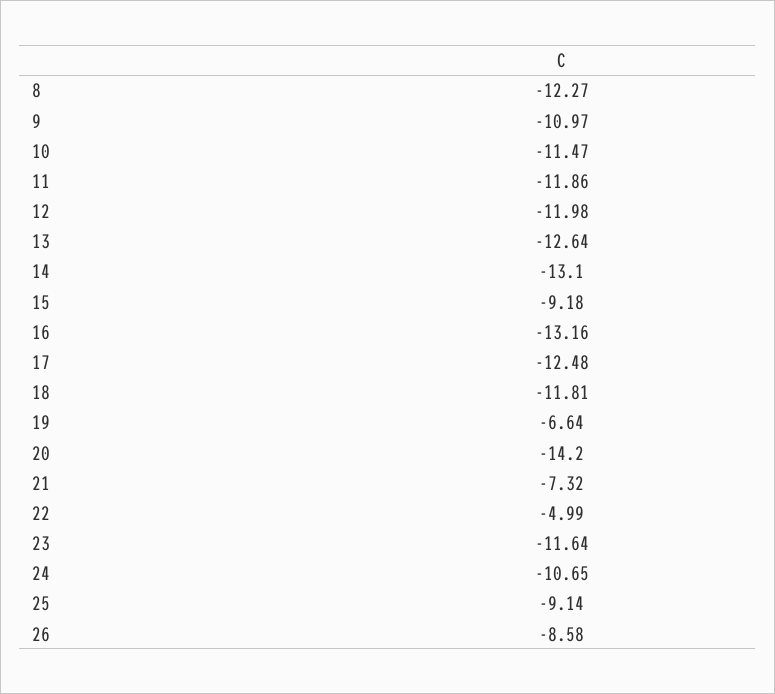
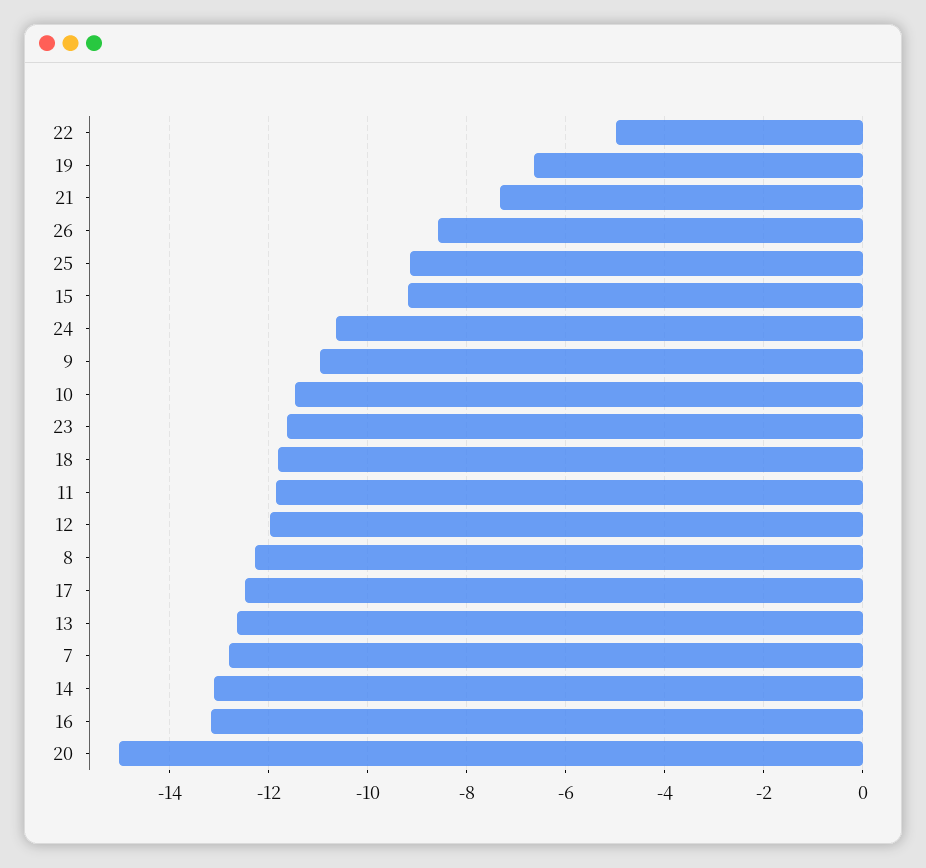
  {
    "8": -12.27,
    "9": -10.97,
    "10": -11.47,
    "11": -11.86,
    "12": -11.98,
    "13": -12.64,
    "14": -13.1,
    "15": -9.18,
    "16": -13.16,
    "17": -12.48,
    "18": -11.81,
    "19": -6.64,
-   "20": -14.2,
+   "20": -15,
    "21": -7.32,
    "22": -4.99,
    "23": -11.64,
    "24": -10.65,
    "25": -9.14,
-   "26": -8.58
+   "26": -8.58,
+   "7": -12.8
  }

